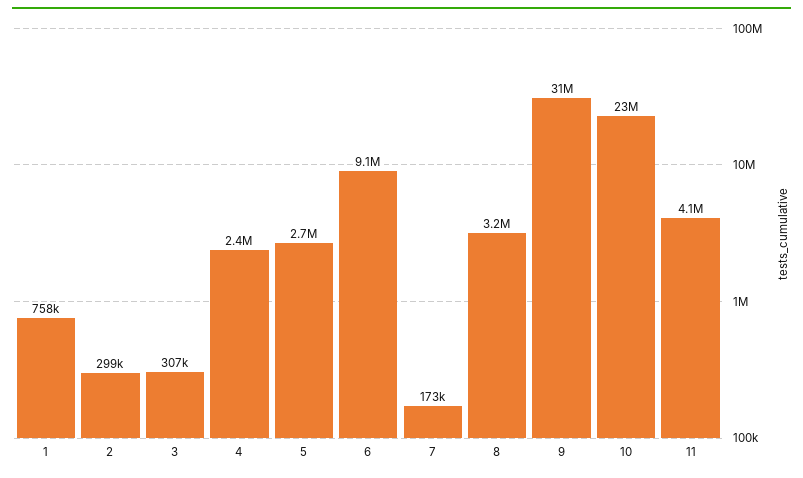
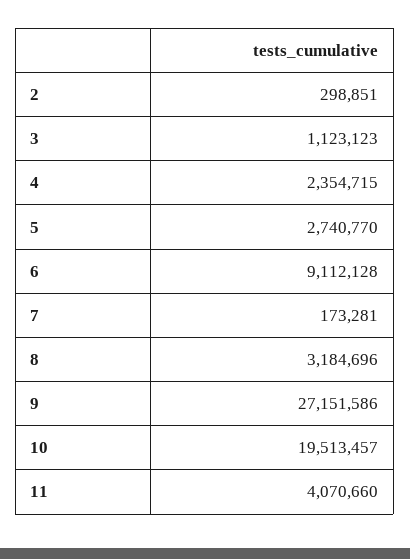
  {
-   "1": 758000,
    "2": 298851,
-   "3": 307000,
+   "3": 1123123,
    "4": 2354715,
    "5": 2740770,
    "6": 9112128,
    "7": 173281,
    "8": 3184696,
-   "9": 31000000,
+   "9": 27151586,
-   "10": 23000000,
+   "10": 19513457,
    "11": 4070660
  }

